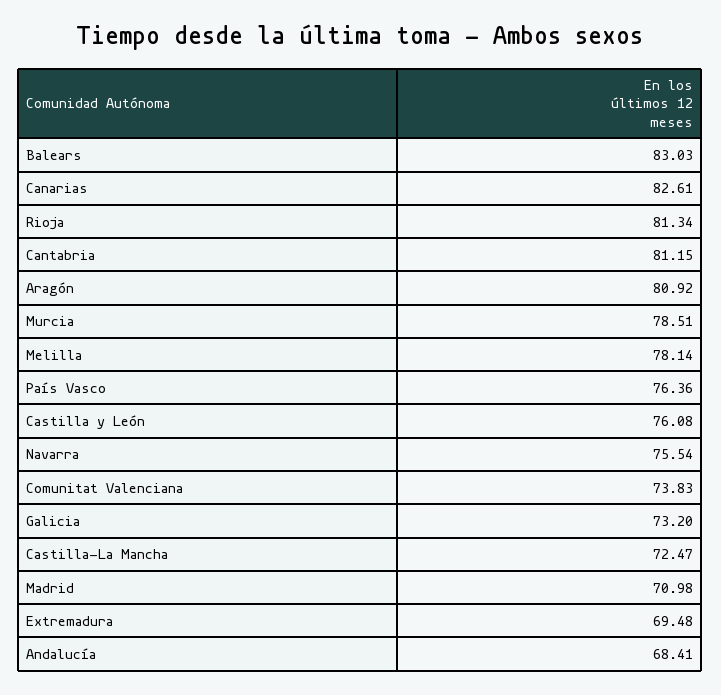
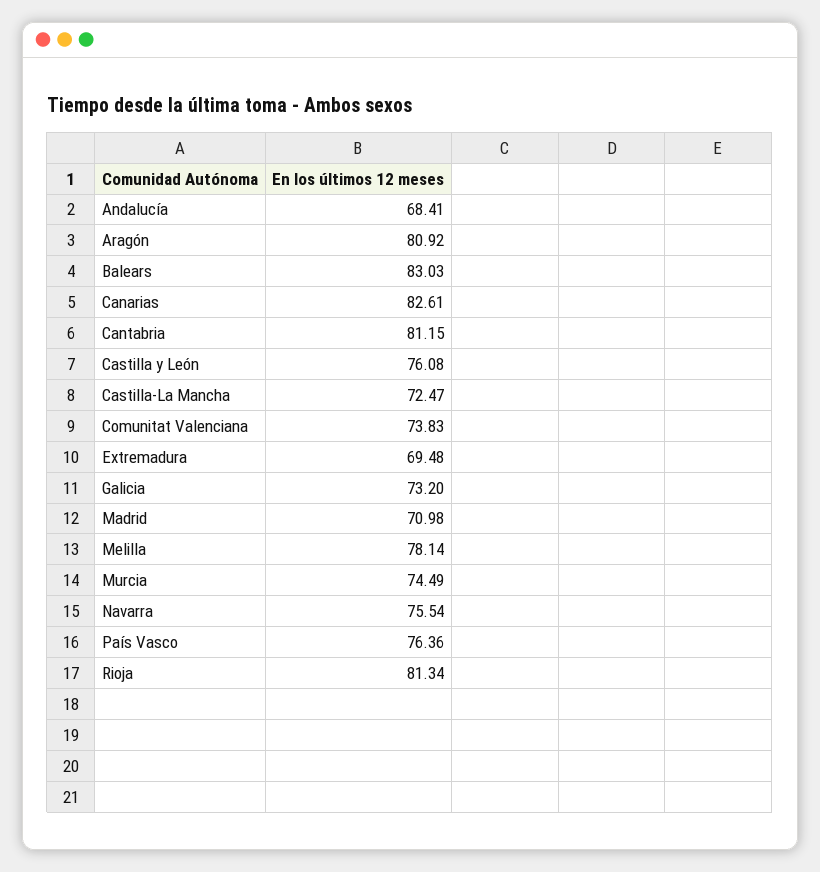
  {
    "Balears": 83.03,
    "Canarias": 82.61,
    "Rioja": 81.34,
    "Cantabria": 81.15,
    "Aragón": 80.92,
-   "Murcia": 78.51,
+   "Murcia": 74.49,
    "Melilla": 78.14,
    "País Vasco": 76.36,
    "Castilla y León": 76.08,
    "Navarra": 75.54,
    "Comunitat Valenciana": 73.83,
    "Galicia": 73.2,
    "Castilla-La Mancha": 72.47,
    "Madrid": 70.98,
    "Extremadura": 69.48,
    "Andalucía": 68.41
  }

